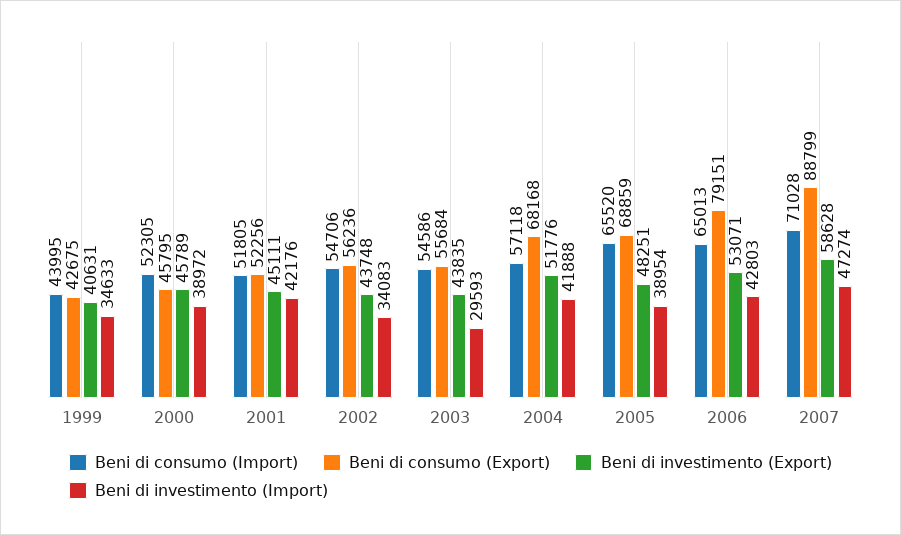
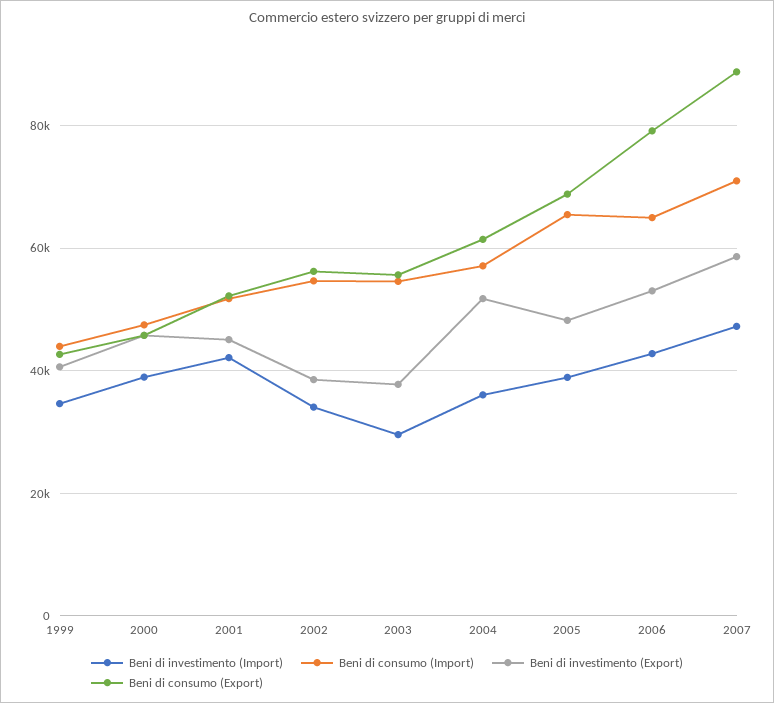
  {
    "Beni di consumo (Import)": {
      "1999": 43995,
-     "2000": 52305,
+     "2000": 48000,
      "2001": 51805,
      "2002": 54706,
      "2003": 54586,
      "2004": 57118,
      "2005": 65520,
      "2006": 65013,
      "2007": 71028
    },
    "Beni di consumo (Export)": {
      "1999": 42675,
      "2000": 45795,
      "2001": 52256,
      "2002": 56236,
      "2003": 55684,
-     "2004": 68168,
+     "2004": 62000,
      "2005": 68859,
      "2006": 79151,
      "2007": 88799
    },
    "Beni di investimento (Export)": {
      "1999": 40631,
      "2000": 45789,
      "2001": 45111,
-     "2002": 43748,
+     "2002": 38000,
-     "2003": 43835,
+     "2003": 38000,
      "2004": 51776,
      "2005": 48251,
      "2006": 53071,
      "2007": 58628
    },
    "Beni di investimento (Import)": {
      "1999": 34633,
      "2000": 38972,
      "2001": 42176,
      "2002": 34083,
      "2003": 29593,
-     "2004": 41888,
+     "2004": 36000,
      "2005": 38954,
      "2006": 42803,
      "2007": 47274
    }
  }

